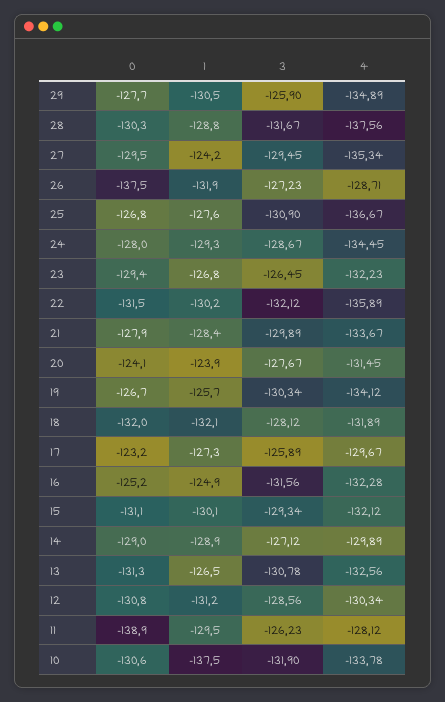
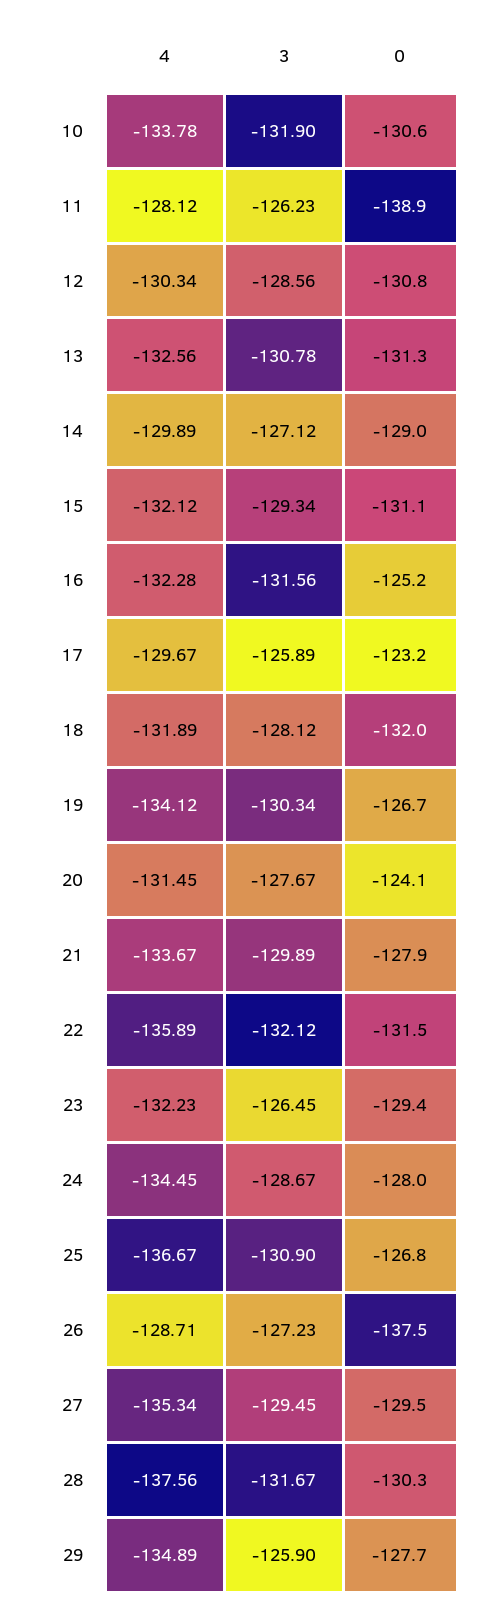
  {
    "0": {
      "29": -127.7,
      "28": -130.3,
      "27": -129.5,
      "26": -137.5,
      "25": -126.8,
      "24": -128,
      "23": -129.4,
      "22": -131.5,
      "21": -127.9,
      "20": -124.1,
      "19": -126.7,
      "18": -132,
      "17": -123.2,
      "16": -125.2,
      "15": -131.1,
      "14": -129,
      "13": -131.3,
      "12": -130.8,
      "11": -138.9,
      "10": -130.6
    },
-   "1": {
-     "29": -130.5,
-     "28": -128.8,
-     "27": -124.2,
-     "26": -131.9,
-     "25": -127.6,
-     "24": -129.3,
-     "23": -126.8,
-     "22": -130.2,
-     "21": -128.4,
-     "20": -123.9,
-     "19": -125.7,
-     "18": -132.1,
-     "17": -127.3,
-     "16": -124.9,
-     "15": -130.1,
-     "14": -128.9,
-     "13": -126.5,
-     "12": -131.2,
-     "11": -129.5,
-     "10": -137.5
-   },
    "3": {
      "29": -125.9,
      "28": -131.67,
      "27": -129.45,
      "26": -127.23,
      "25": -130.9,
      "24": -128.67,
      "23": -126.45,
      "22": -132.12,
      "21": -129.89,
      "20": -127.67,
      "19": -130.34,
      "18": -128.12,
      "17": -125.89,
      "16": -131.56,
      "15": -129.34,
      "14": -127.12,
      "13": -130.78,
      "12": -128.56,
      "11": -126.23,
      "10": -131.9
    },
    "4": {
      "29": -134.89,
      "28": -137.56,
      "27": -135.34,
      "26": -128.71,
      "25": -136.67,
      "24": -134.45,
      "23": -132.23,
      "22": -135.89,
      "21": -133.67,
      "20": -131.45,
      "19": -134.12,
      "18": -131.89,
      "17": -129.67,
      "16": -132.28,
      "15": -132.12,
      "14": -129.89,
      "13": -132.56,
      "12": -130.34,
      "11": -128.12,
      "10": -133.78
    }
  }

